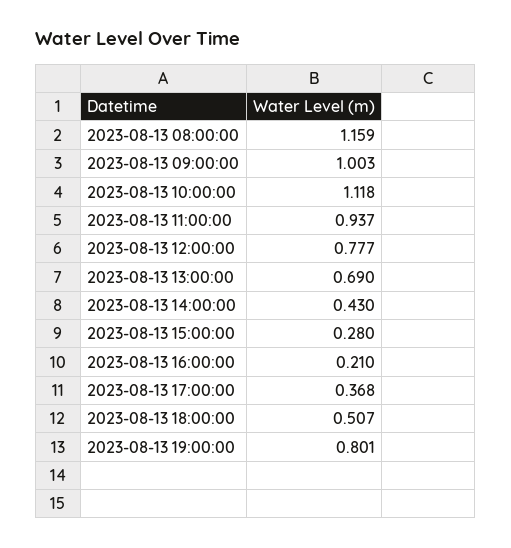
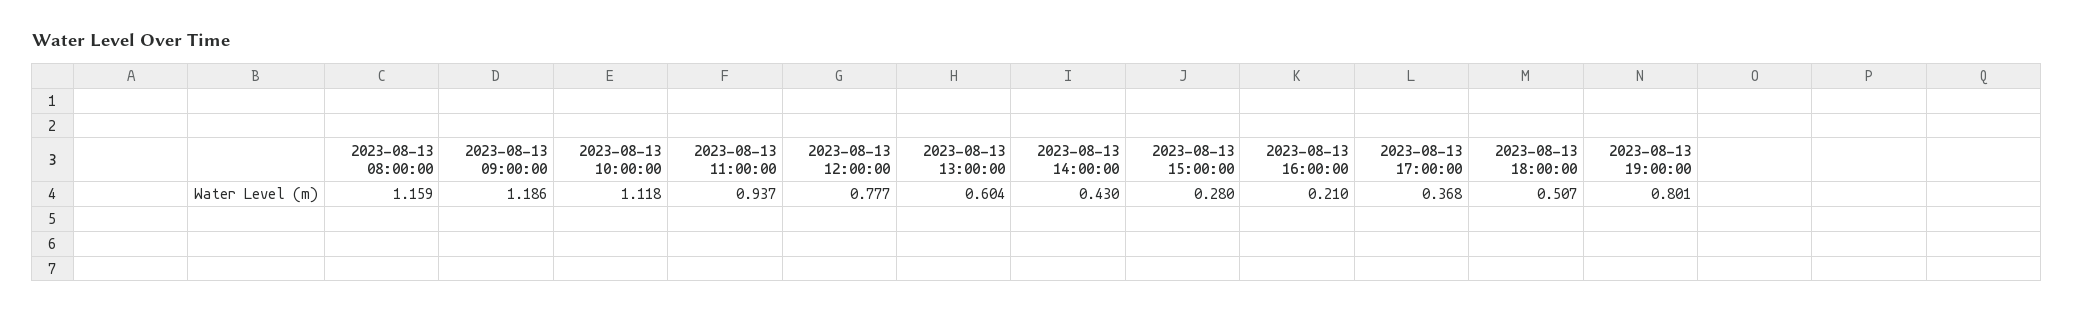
  {
    "2023-08-13 08:00:00": 1.159,
-   "2023-08-13 09:00:00": 1.003,
+   "2023-08-13 09:00:00": 1.186,
    "2023-08-13 10:00:00": 1.118,
    "2023-08-13 11:00:00": 0.937,
    "2023-08-13 12:00:00": 0.777,
-   "2023-08-13 13:00:00": 0.69,
+   "2023-08-13 13:00:00": 0.604,
    "2023-08-13 14:00:00": 0.43,
    "2023-08-13 15:00:00": 0.28,
    "2023-08-13 16:00:00": 0.21,
    "2023-08-13 17:00:00": 0.368,
    "2023-08-13 18:00:00": 0.507,
    "2023-08-13 19:00:00": 0.801
  }

